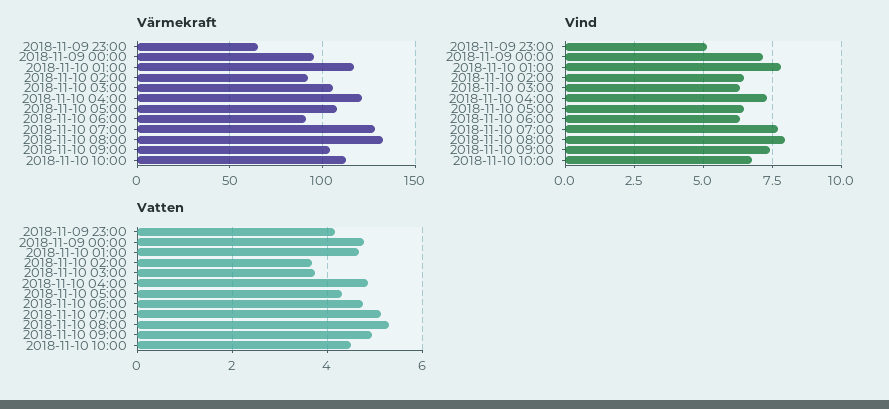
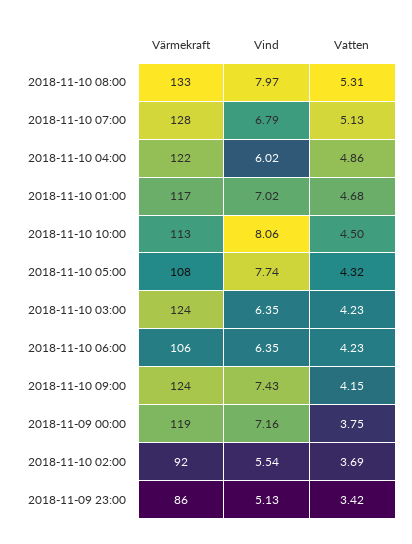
  {
    "Värmekraft": {
-     "2018-11-09 23:00": 65,
+     "2018-11-09 23:00": 86,
-     "2018-11-09 00:00": 95,
+     "2018-11-09 00:00": 119,
      "2018-11-10 01:00": 117,
      "2018-11-10 02:00": 92,
-     "2018-11-10 03:00": 105,
+     "2018-11-10 03:00": 124,
      "2018-11-10 04:00": 122,
      "2018-11-10 05:00": 108,
-     "2018-11-10 06:00": 90,
+     "2018-11-10 06:00": 106,
      "2018-11-10 07:00": 128,
      "2018-11-10 08:00": 133,
-     "2018-11-10 09:00": 105,
+     "2018-11-10 09:00": 124,
      "2018-11-10 10:00": 113
    },
    "Vind": {
      "2018-11-09 23:00": 5.13,
      "2018-11-09 00:00": 7.16,
-     "2018-11-10 01:00": 7.75,
+     "2018-11-10 01:00": 7.02,
-     "2018-11-10 02:00": 6.5,
+     "2018-11-10 02:00": 5.54,
      "2018-11-10 03:00": 6.35,
-     "2018-11-10 04:00": 7.25,
+     "2018-11-10 04:00": 6.02,
-     "2018-11-10 05:00": 6.5,
+     "2018-11-10 05:00": 7.74,
      "2018-11-10 06:00": 6.35,
-     "2018-11-10 07:00": 7.75,
+     "2018-11-10 07:00": 6.79,
      "2018-11-10 08:00": 7.97,
      "2018-11-10 09:00": 7.43,
-     "2018-11-10 10:00": 6.75
+     "2018-11-10 10:00": 8.06
    },
    "Vatten": {
-     "2018-11-09 23:00": 4.2,
+     "2018-11-09 23:00": 3.42,
-     "2018-11-09 00:00": 4.8,
+     "2018-11-09 00:00": 3.75,
      "2018-11-10 01:00": 4.68,
      "2018-11-10 02:00": 3.69,
-     "2018-11-10 03:00": 3.8,
+     "2018-11-10 03:00": 4.23,
      "2018-11-10 04:00": 4.86,
      "2018-11-10 05:00": 4.32,
-     "2018-11-10 06:00": 4.8,
+     "2018-11-10 06:00": 4.23,
      "2018-11-10 07:00": 5.13,
      "2018-11-10 08:00": 5.31,
-     "2018-11-10 09:00": 5,
+     "2018-11-10 09:00": 4.15,
      "2018-11-10 10:00": 4.5
    }
  }

